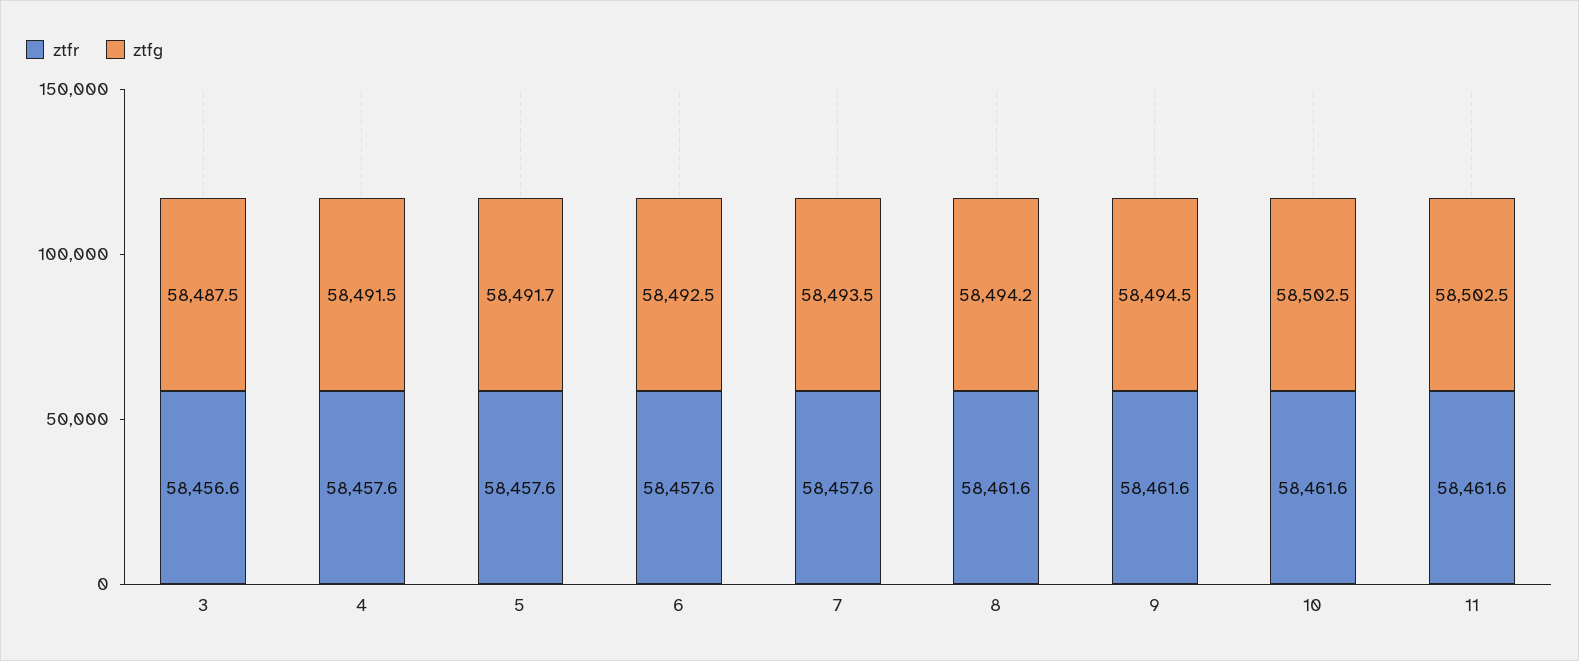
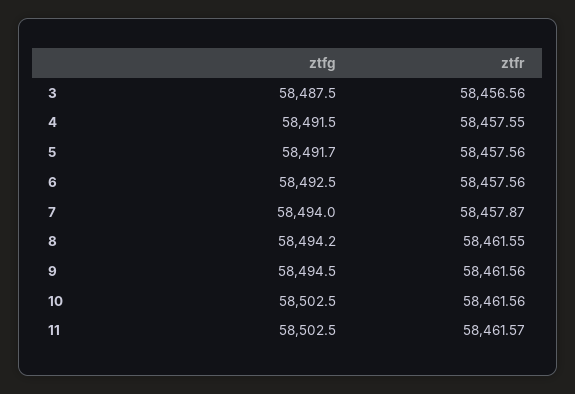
  {
    "ztfr": {
      "3": 58456.56,
      "4": 58457.55,
      "5": 58457.56,
      "6": 58457.56,
-     "7": 58457.6,
+     "7": 58457.87,
      "8": 58461.55,
      "9": 58461.56,
      "10": 58461.56,
      "11": 58461.57
    },
    "ztfg": {
      "3": 58487.5,
      "4": 58491.5,
      "5": 58491.7,
      "6": 58492.5,
-     "7": 58493.5,
+     "7": 58494,
      "8": 58494.2,
      "9": 58494.5,
      "10": 58502.5,
      "11": 58502.5
    }
  }

